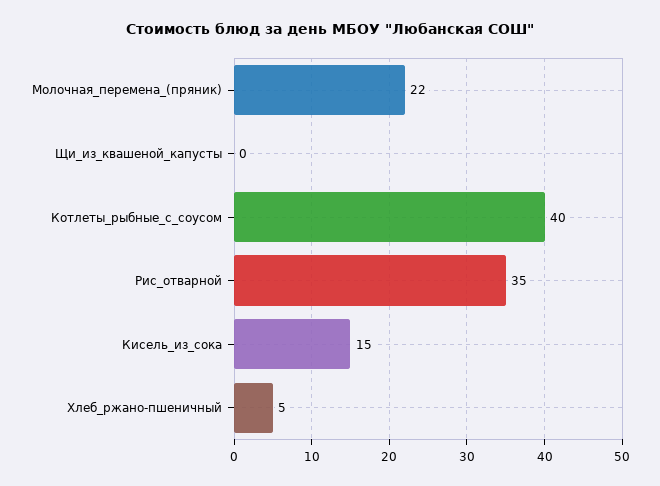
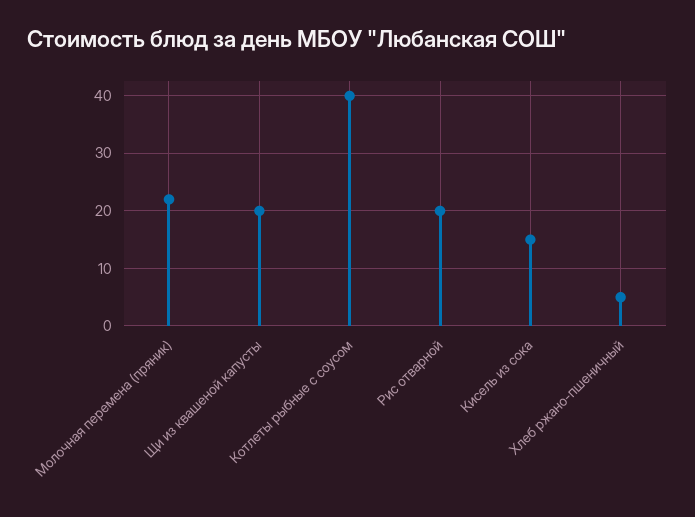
  {
    "Молочная_перемена_(пряник)": 22,
-   "Щи_из_квашеной_капусты": 0,
+   "Щи_из_квашеной_капусты": 20,
    "Котлеты_рыбные_с_соусом": 40,
-   "Рис_отварной": 35,
+   "Рис_отварной": 20,
    "Кисель_из_сока": 15,
    "Хлеб_ржано-пшеничный": 5
  }

